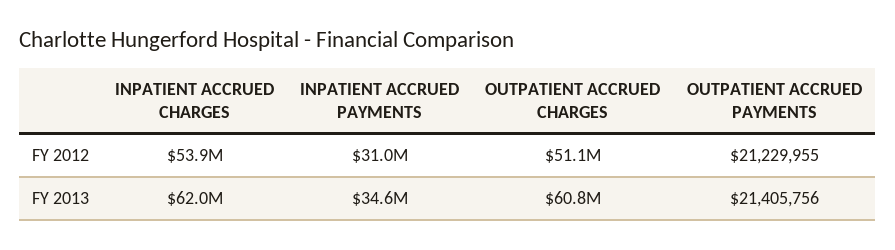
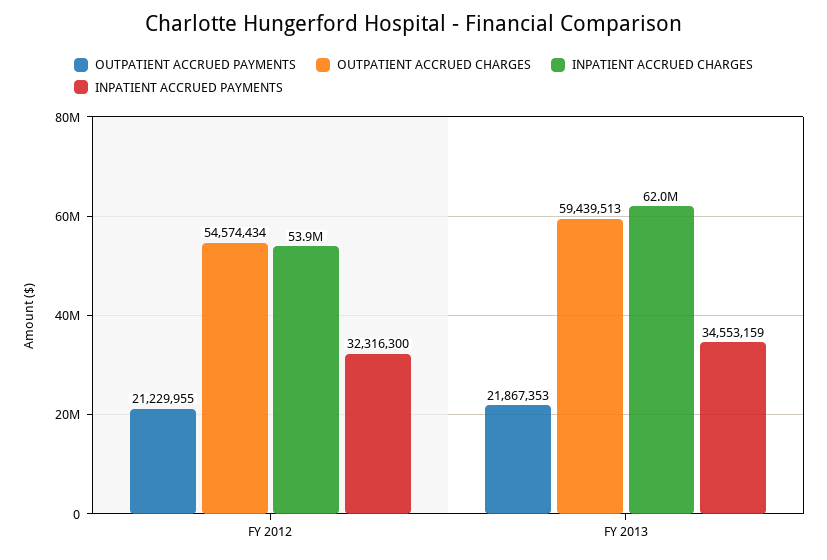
  {
    "INPATIENT ACCRUED CHARGES": {
      "FY 2012": 53900000,
      "FY 2013": 62000000
    },
    "INPATIENT ACCRUED PAYMENTS": {
-     "FY 2012": 31000000,
+     "FY 2012": 32316300,
      "FY 2013": 34553159
    },
    "OUTPATIENT ACCRUED CHARGES": {
-     "FY 2012": 51100000,
+     "FY 2012": 54574434,
-     "FY 2013": 60800000
+     "FY 2013": 59439513
    },
    "OUTPATIENT ACCRUED PAYMENTS": {
      "FY 2012": 21229955,
-     "FY 2013": 21405756
+     "FY 2013": 21867353
    }
  }

